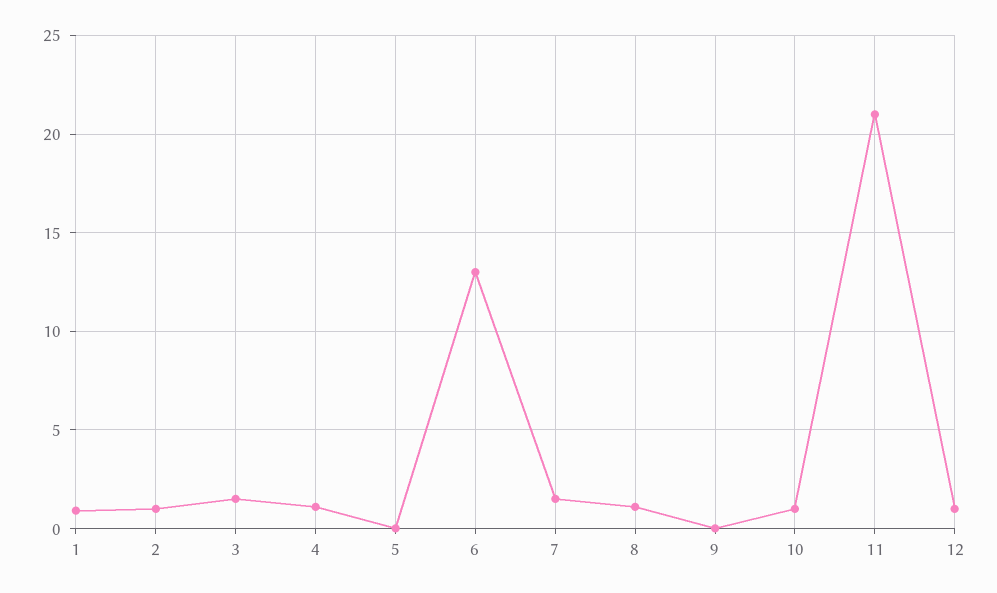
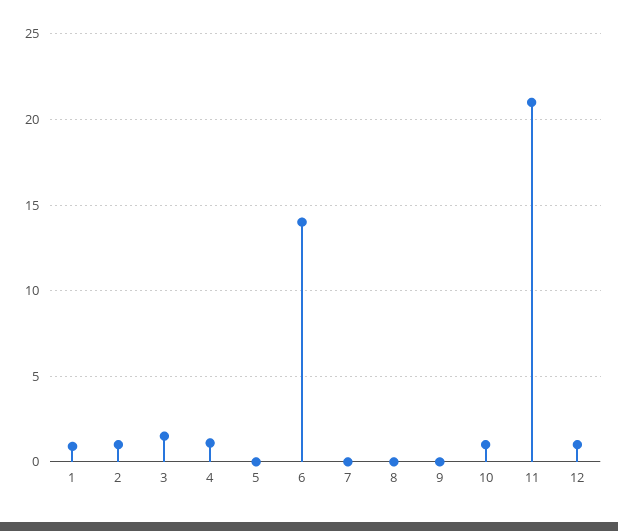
  {
    "1": 1,
    "2": 1,
    "3": 1.5,
    "4": 1,
    "5": 0,
-   "6": 13,
+   "6": 14,
-   "7": 1.5,
+   "7": 0,
-   "8": 1,
+   "8": 0,
    "9": 0,
    "10": 1,
    "11": 21,
    "12": 1
  }

